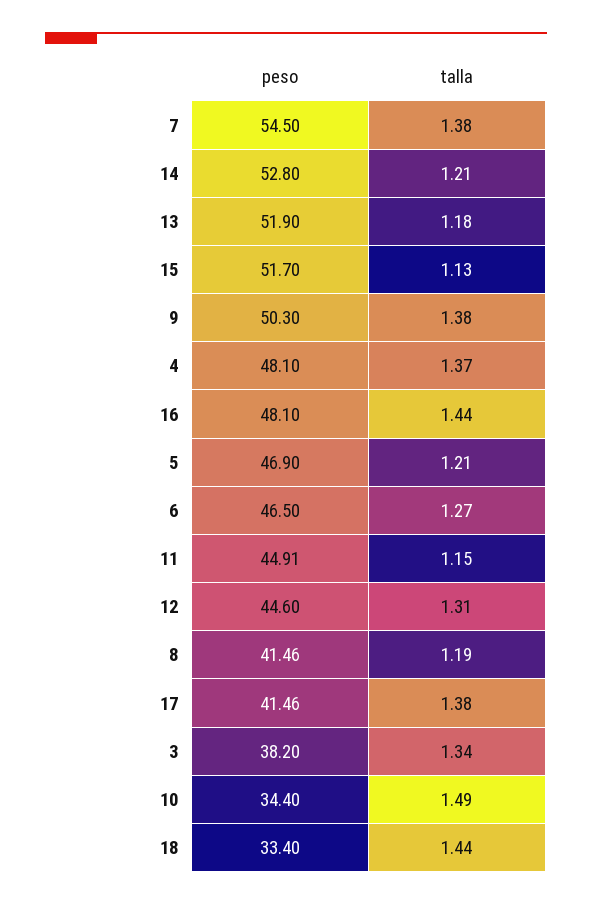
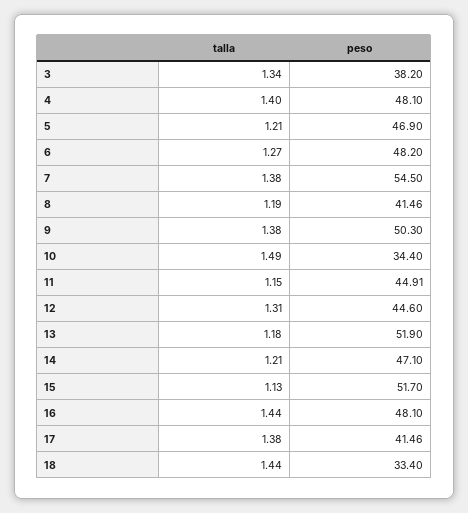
  {
    "peso": {
      "7": 54.5,
-     "14": 52.8,
+     "14": 47.1,
      "13": 51.9,
      "15": 51.7,
      "9": 50.3,
      "4": 48.1,
      "16": 48.1,
      "5": 46.9,
-     "6": 46.5,
+     "6": 48.2,
      "11": 44.91,
      "12": 44.6,
      "8": 41.46,
      "17": 41.46,
      "3": 38.2,
      "10": 34.4,
      "18": 33.4
    },
    "talla": {
      "7": 1.38,
      "14": 1.21,
      "13": 1.18,
      "15": 1.13,
      "9": 1.38,
-     "4": 1.37,
+     "4": 1.4,
      "16": 1.44,
      "5": 1.21,
      "6": 1.27,
      "11": 1.15,
      "12": 1.31,
      "8": 1.19,
      "17": 1.38,
      "3": 1.34,
      "10": 1.49,
      "18": 1.44
    }
  }

